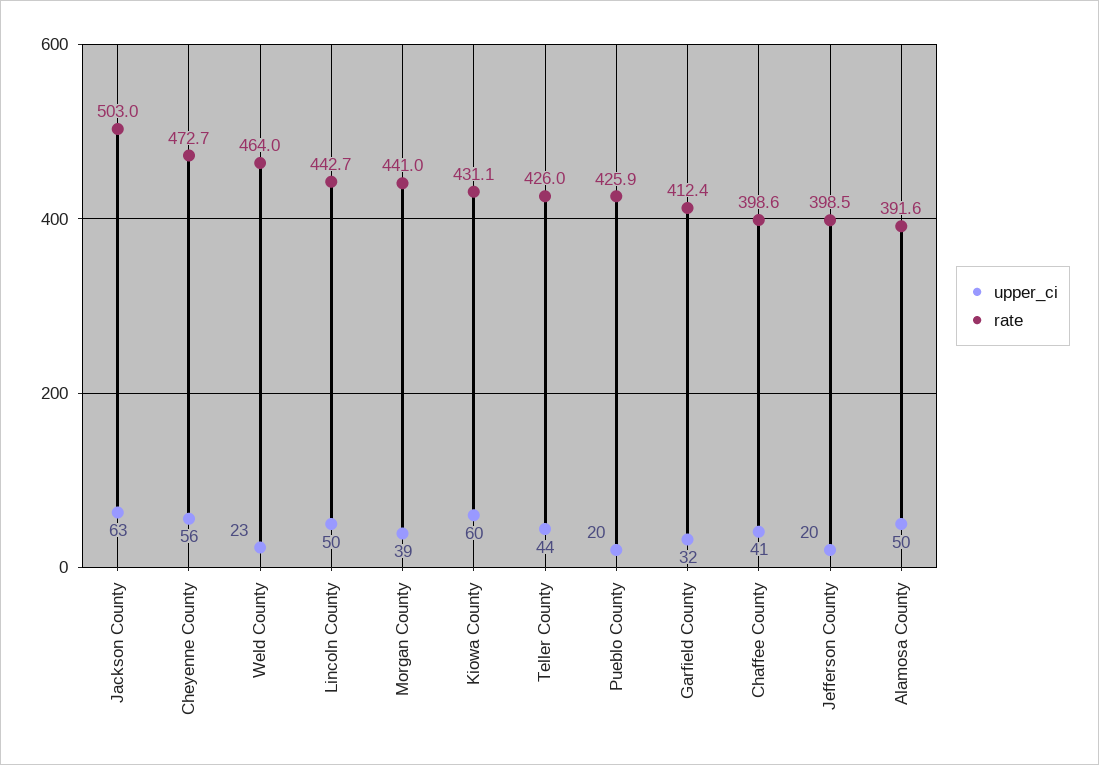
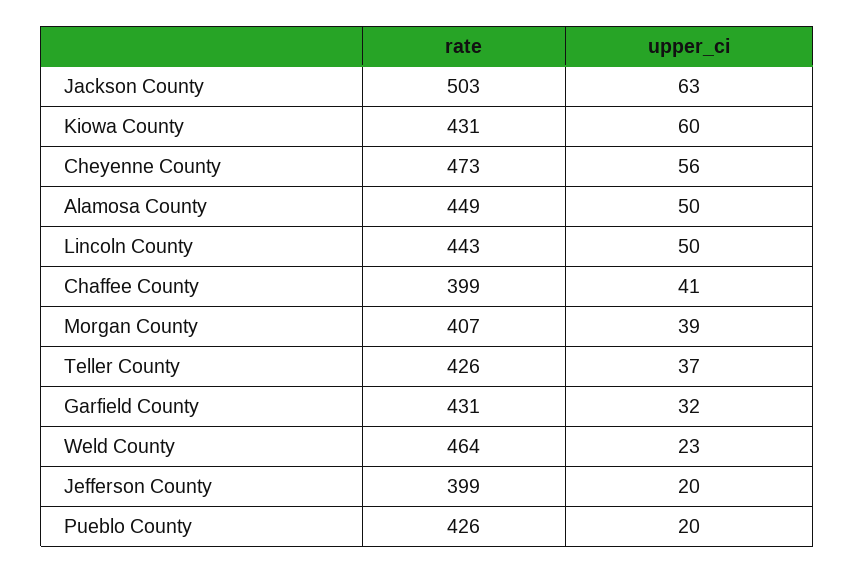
  {
    "upper_ci": {
      "Jackson County": 63,
      "Cheyenne County": 56,
      "Weld County": 23,
      "Lincoln County": 50,
      "Morgan County": 39,
      "Kiowa County": 60,
-     "Teller County": 44,
+     "Teller County": 37,
      "Pueblo County": 20,
      "Garfield County": 32,
      "Chaffee County": 41,
      "Jefferson County": 20,
      "Alamosa County": 50
    },
    "rate": {
      "Jackson County": 503,
      "Cheyenne County": 472.7,
      "Weld County": 464,
      "Lincoln County": 442.7,
-     "Morgan County": 441,
+     "Morgan County": 407,
      "Kiowa County": 431.1,
      "Teller County": 426,
      "Pueblo County": 425.9,
-     "Garfield County": 412.4,
+     "Garfield County": 431,
      "Chaffee County": 398.6,
      "Jefferson County": 398.5,
-     "Alamosa County": 391.6
+     "Alamosa County": 449
    }
  }

